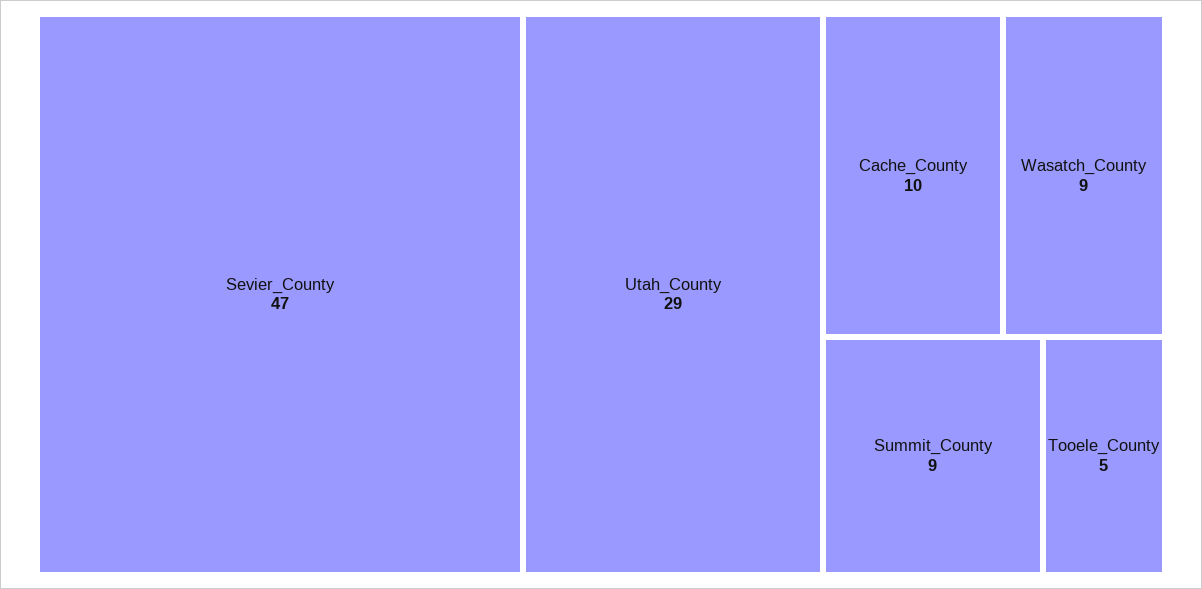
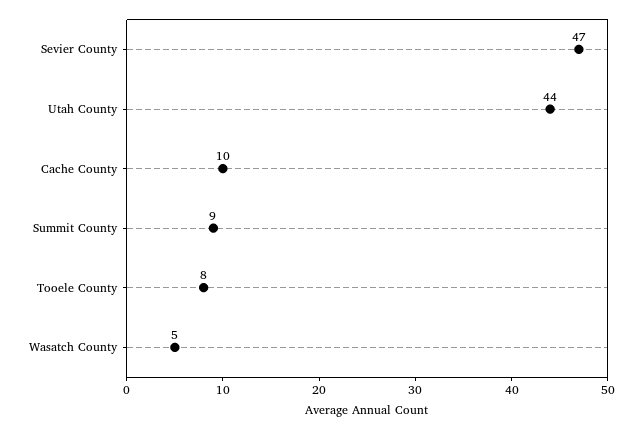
  {
    "Sevier_County": 47,
-   "Utah_County": 29,
+   "Utah_County": 44,
    "Cache_County": 10,
-   "Wasatch_County": 9,
+   "Wasatch_County": 5,
    "Summit_County": 9,
-   "Tooele_County": 5
+   "Tooele_County": 8
  }

